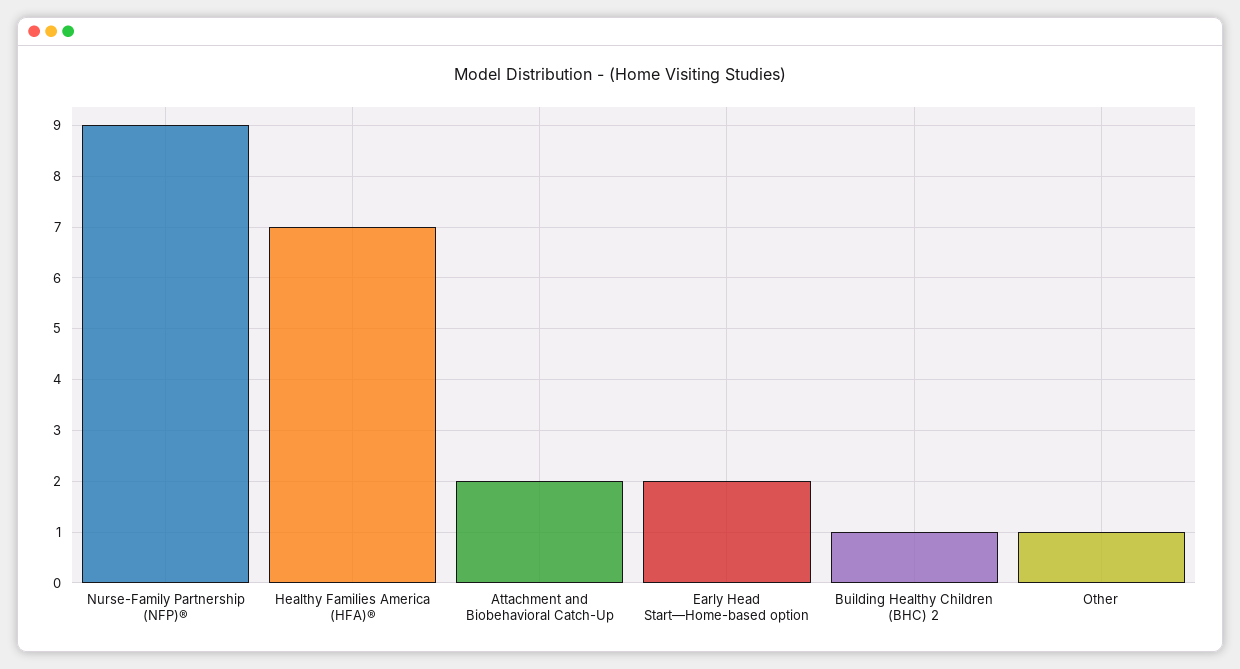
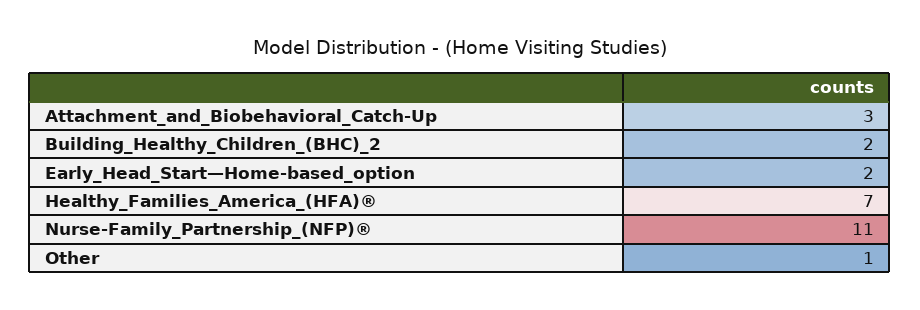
  {
-   "Nurse-Family Partnership (NFP)®": 9,
+   "Nurse-Family Partnership (NFP)®": 11,
    "Healthy Families America (HFA)®": 7,
-   "Attachment and Biobehavioral Catch-Up": 2,
+   "Attachment and Biobehavioral Catch-Up": 3,
    "Early Head Start—Home-based option": 2,
-   "Building Healthy Children (BHC) 2": 1,
+   "Building Healthy Children (BHC) 2": 2,
    "Other": 1
  }

